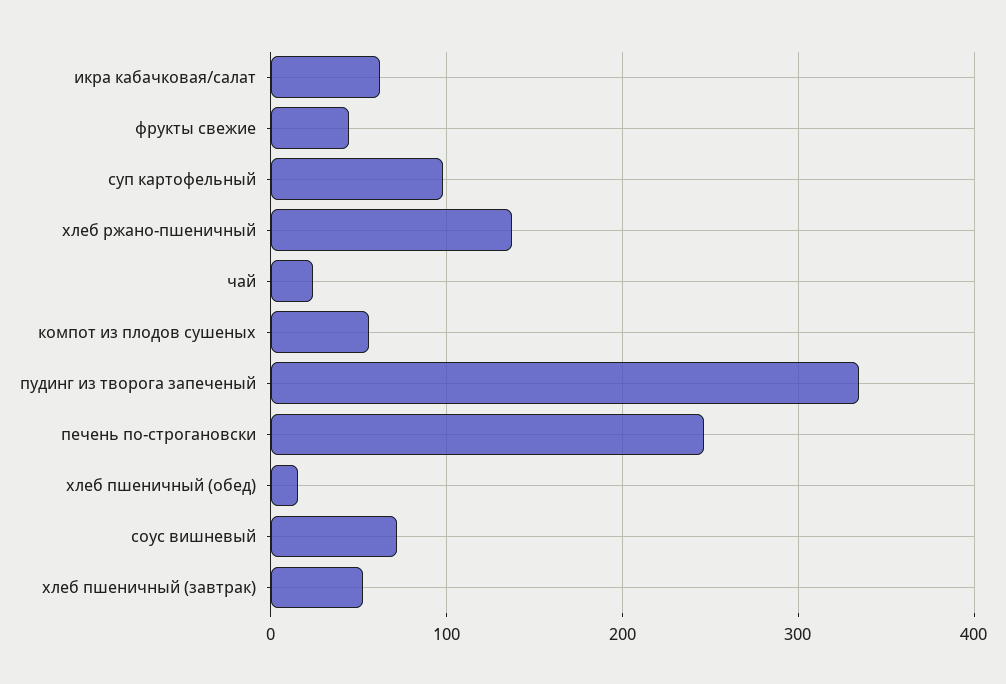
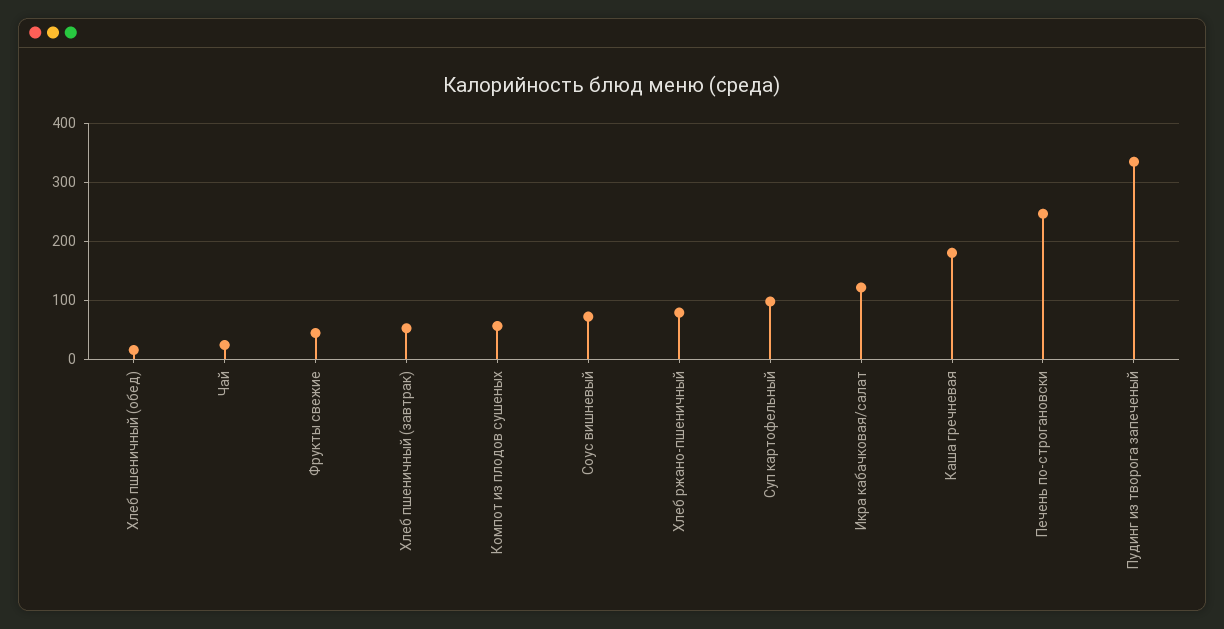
  {
-   "икра кабачковая/салат": 60,
+   "икра кабачковая/салат": 120,
    "фрукты свежие": 40,
    "суп картофельный": 100,
-   "хлеб ржано-пшеничный": 140,
+   "хлеб ржано-пшеничный": 80,
    "чай": 20,
    "компот из плодов сушеных": 60,
    "пудинг из творога запеченый": 330,
    "печень по-строгановски": 250,
    "хлеб пшеничный (обед)": 20,
    "соус вишневый": 70,
-   "хлеб пшеничный (завтрак)": 50
+   "хлеб пшеничный (завтрак)": 50,
+   "Каша гречневая": 180
  }

